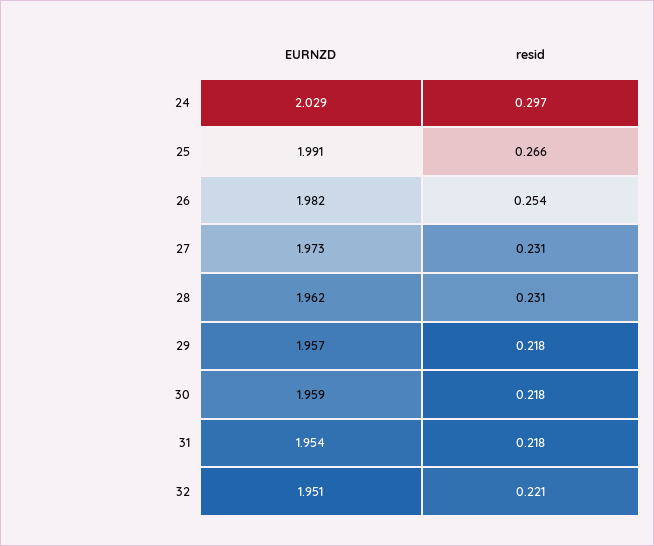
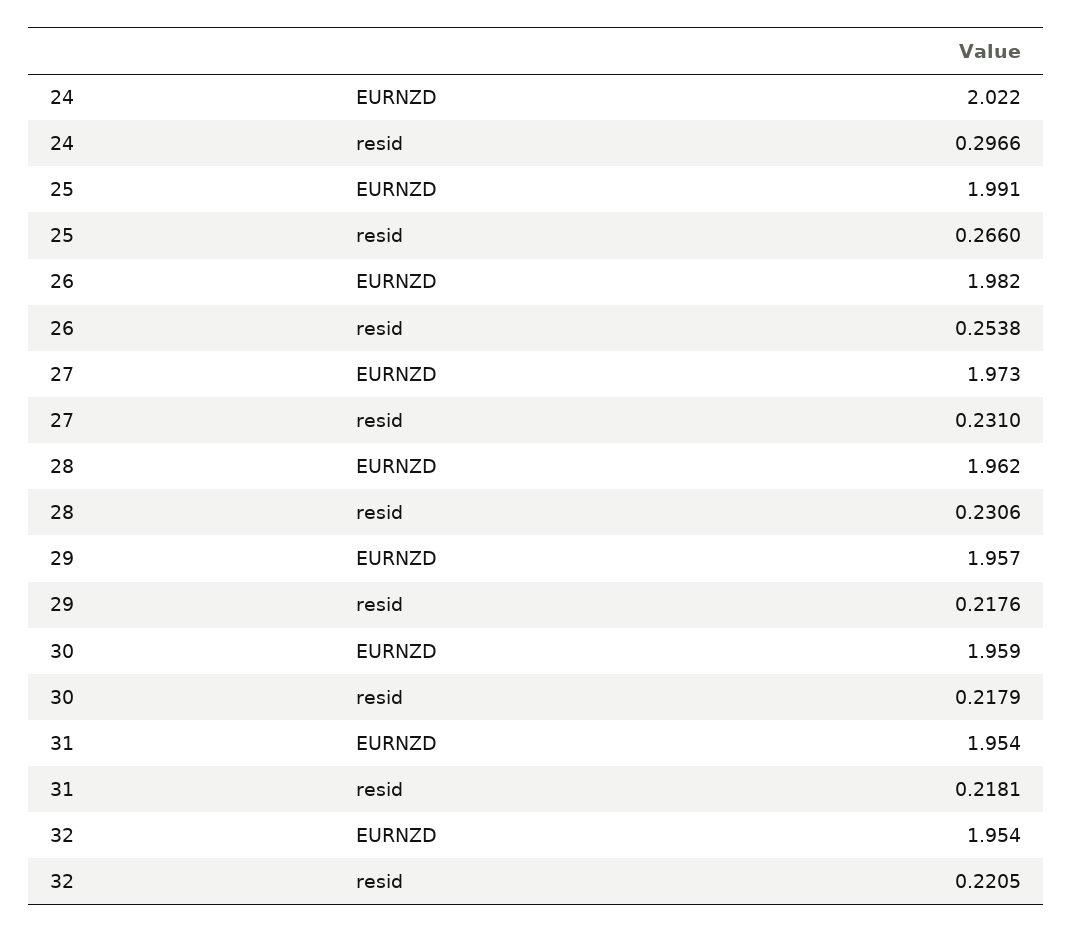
  {
    "EURNZD": {
-     "24": 2.029,
+     "24": 2.022,
      "25": 1.991,
      "26": 1.982,
      "27": 1.973,
      "28": 1.962,
      "29": 1.957,
      "30": 1.959,
      "31": 1.954,
-     "32": 1.951
+     "32": 1.954
    },
    "resid": {
      "24": 0.2966,
      "25": 0.266,
      "26": 0.2538,
      "27": 0.231,
      "28": 0.2306,
      "29": 0.2176,
      "30": 0.2179,
      "31": 0.2181,
      "32": 0.2205
    }
  }

